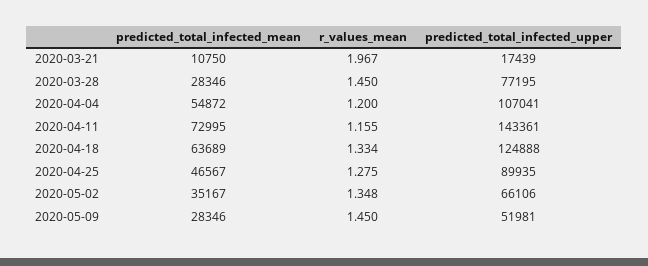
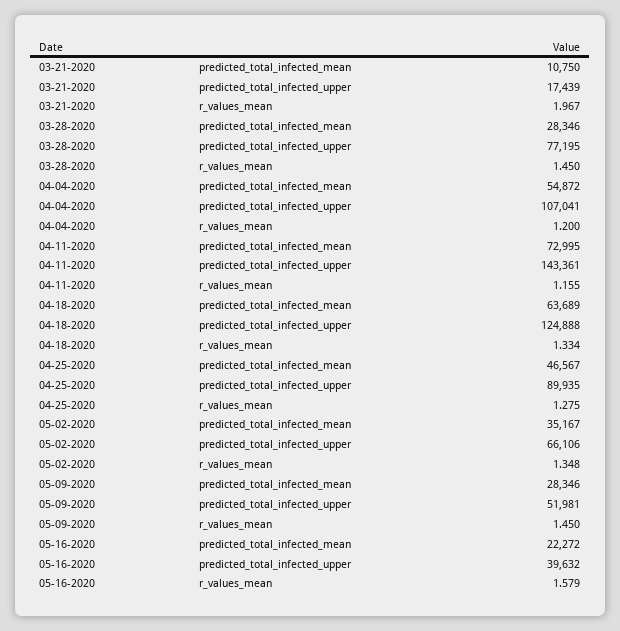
  {
    "predicted_total_infected_mean": {
      "2020-03-21": 10750,
      "2020-03-28": 28346,
      "2020-04-04": 54872,
      "2020-04-11": 72995,
      "2020-04-18": 63689,
      "2020-04-25": 46567,
      "2020-05-02": 35167,
-     "2020-05-09": 28346
+     "2020-05-09": 28346,
+     "05-16-2020": 22272
    },
    "r_values_mean": {
      "2020-03-21": 1.967,
      "2020-03-28": 1.45,
      "2020-04-04": 1.2,
      "2020-04-11": 1.155,
      "2020-04-18": 1.334,
      "2020-04-25": 1.275,
      "2020-05-02": 1.348,
-     "2020-05-09": 1.45
+     "2020-05-09": 1.45,
+     "05-16-2020": 1.579
    },
    "predicted_total_infected_upper": {
      "2020-03-21": 17439,
      "2020-03-28": 77195,
      "2020-04-04": 107041,
      "2020-04-11": 143361,
      "2020-04-18": 124888,
      "2020-04-25": 89935,
      "2020-05-02": 66106,
-     "2020-05-09": 51981
+     "2020-05-09": 51981,
+     "05-16-2020": 39632
    }
  }

